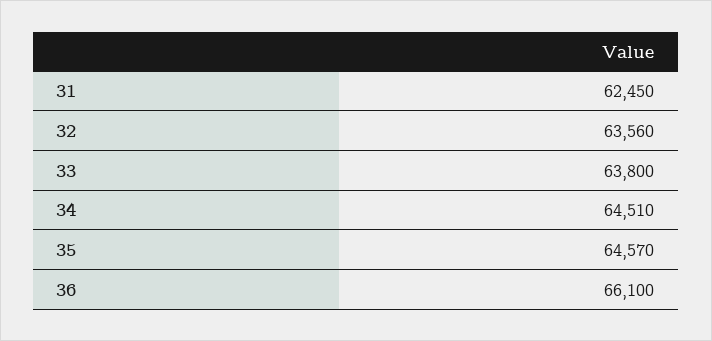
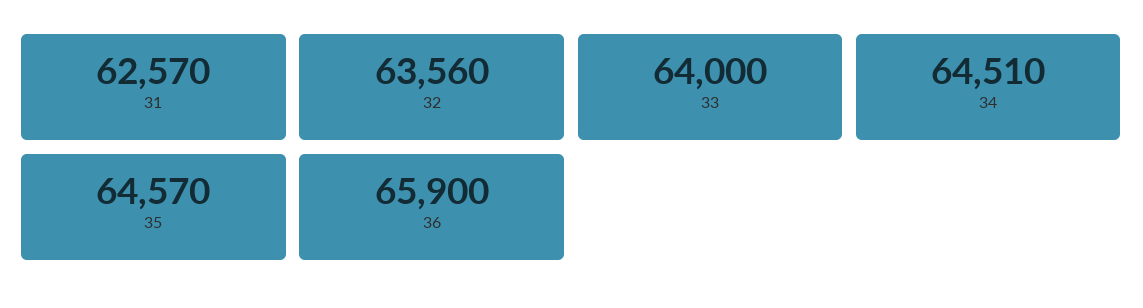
  {
-   "31": 62450,
+   "31": 62570,
    "32": 63560,
-   "33": 63800,
+   "33": 64000,
    "34": 64510,
    "35": 64570,
-   "36": 66100
+   "36": 65900
  }

